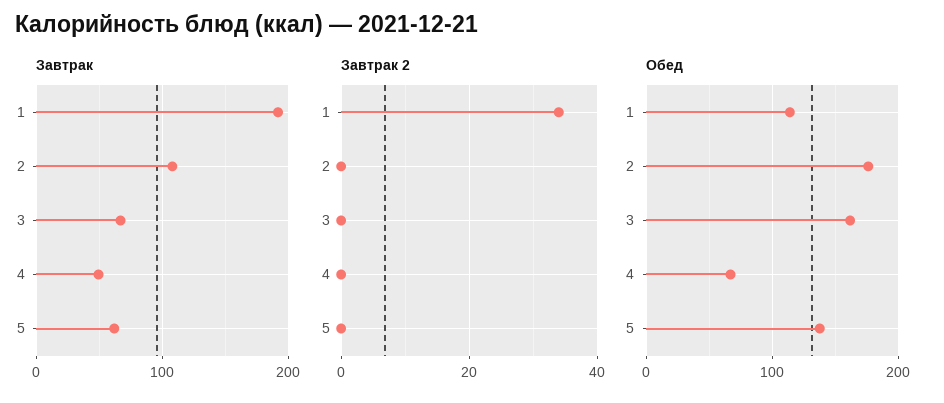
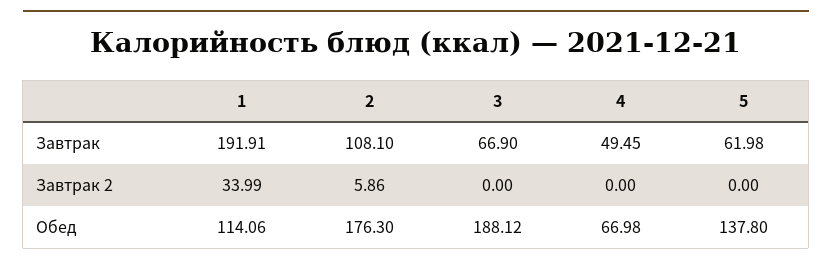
  {
    "Завтрак": {
      "1": 191.91,
      "2": 108.1,
      "3": 66.9,
      "4": 49.45,
      "5": 61.98
    },
    "Завтрак 2": {
      "1": 33.99,
-     "2": 0,
+     "2": 5.86,
      "3": 0,
      "4": 0,
      "5": 0
    },
    "Обед": {
      "1": 114.06,
      "2": 176.3,
-     "3": 160,
+     "3": 188.12,
      "4": 66.98,
      "5": 137.8
    }
  }

